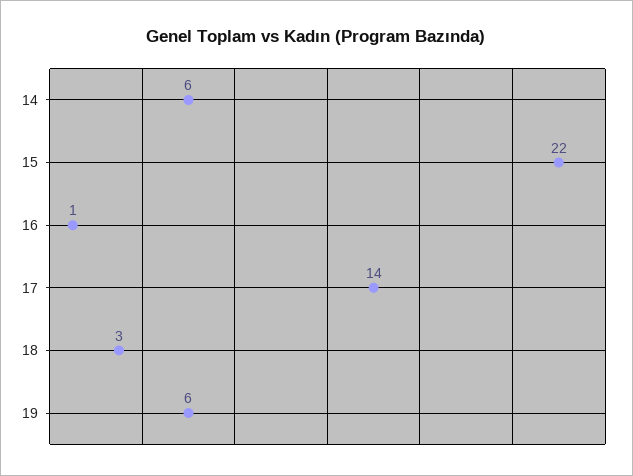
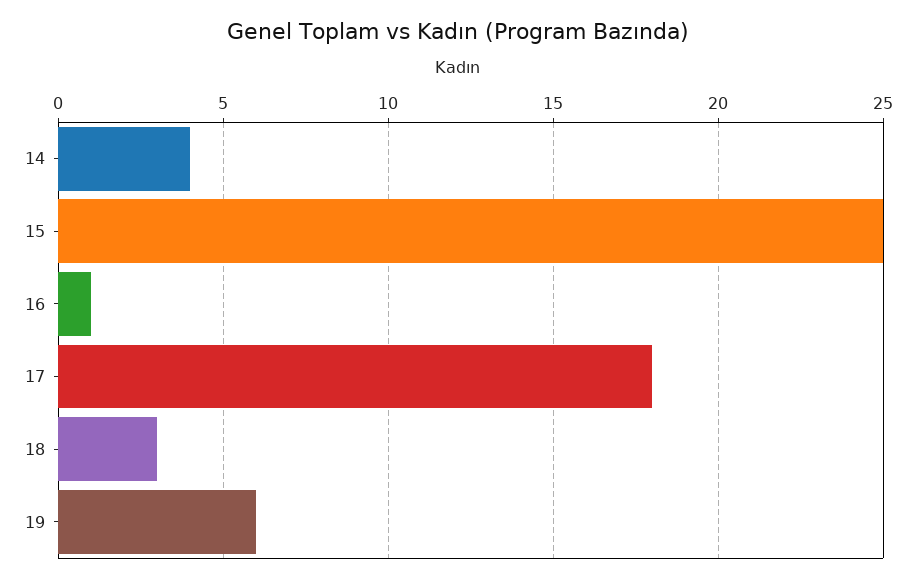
  {
-   "14": 6,
+   "14": 4,
-   "15": 22,
+   "15": 25,
    "16": 1,
-   "17": 14,
+   "17": 18,
    "18": 3,
    "19": 6
  }

